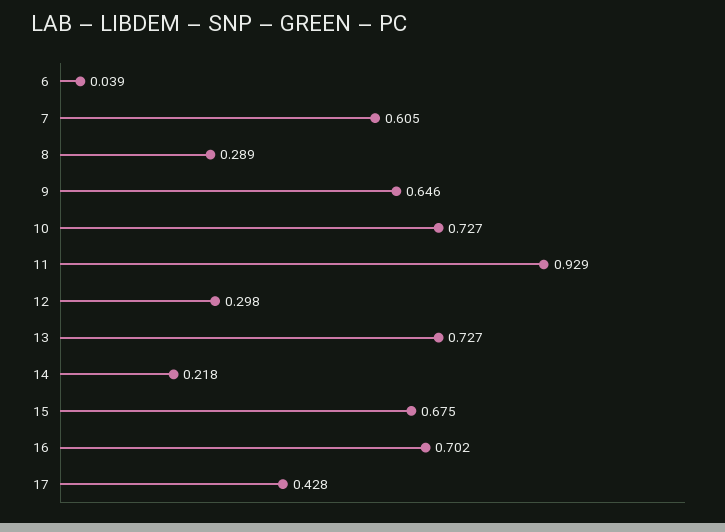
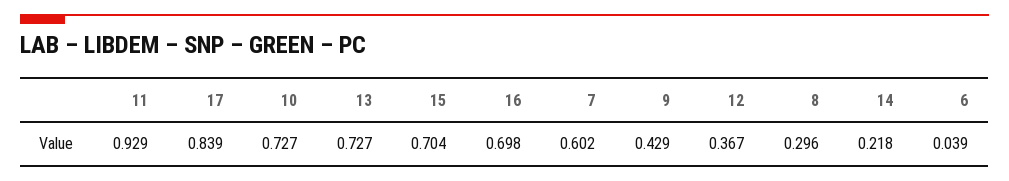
  {
    "6": 0.039,
-   "7": 0.605,
+   "7": 0.602,
-   "8": 0.289,
+   "8": 0.296,
-   "9": 0.646,
+   "9": 0.429,
    "10": 0.727,
    "11": 0.929,
-   "12": 0.298,
+   "12": 0.367,
    "13": 0.727,
    "14": 0.218,
-   "15": 0.675,
+   "15": 0.704,
-   "16": 0.702,
+   "16": 0.698,
-   "17": 0.428
+   "17": 0.839
  }

